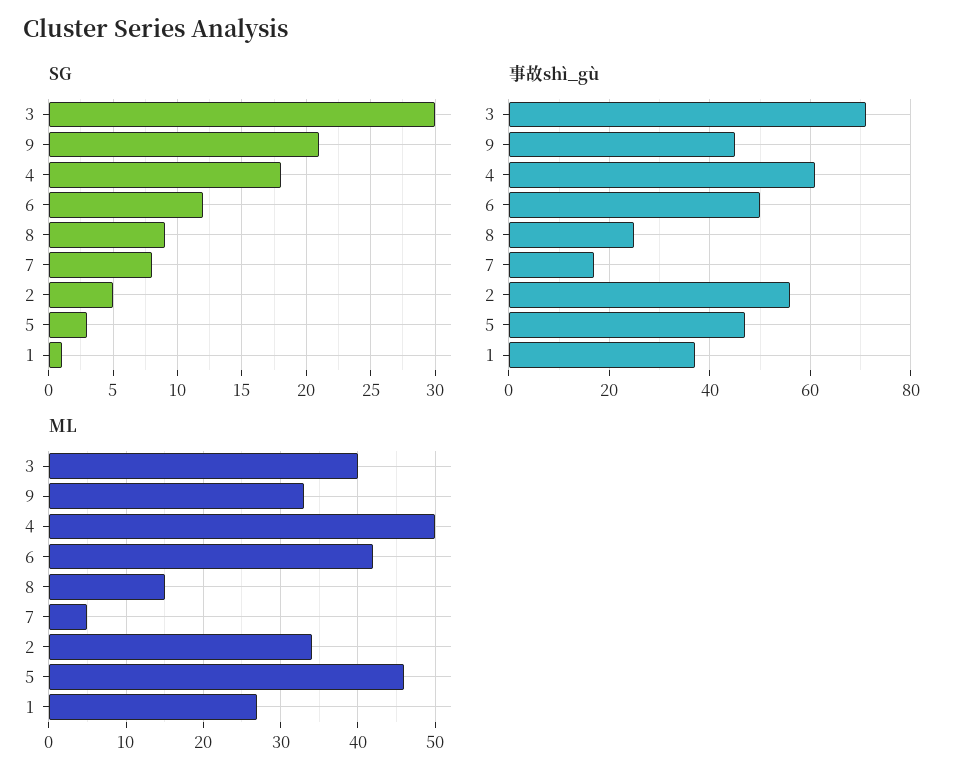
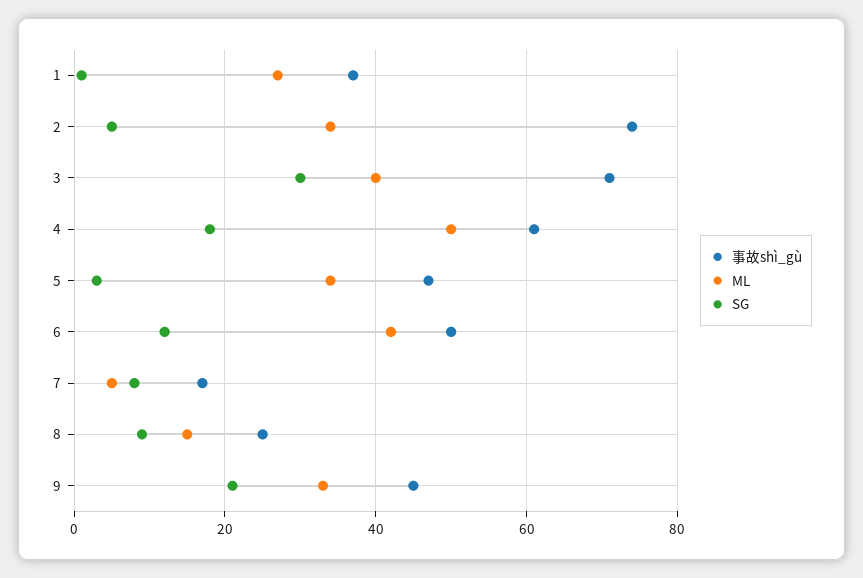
  {
    "SG": {
      "3": 30,
      "9": 21,
      "4": 18,
      "6": 12,
      "8": 9,
      "7": 8,
      "2": 5,
      "5": 3,
      "1": 1
    },
    "事故shì_gù": {
      "3": 70,
      "9": 45,
      "4": 60,
      "6": 50,
      "8": 25,
      "7": 15,
-     "2": 55,
+     "2": 75,
      "5": 45,
      "1": 35
    },
    "ML": {
      "3": 40,
      "9": 33,
      "4": 50,
      "6": 42,
      "8": 15,
      "7": 5,
      "2": 34,
-     "5": 46,
+     "5": 35,
      "1": 27
    }
  }

